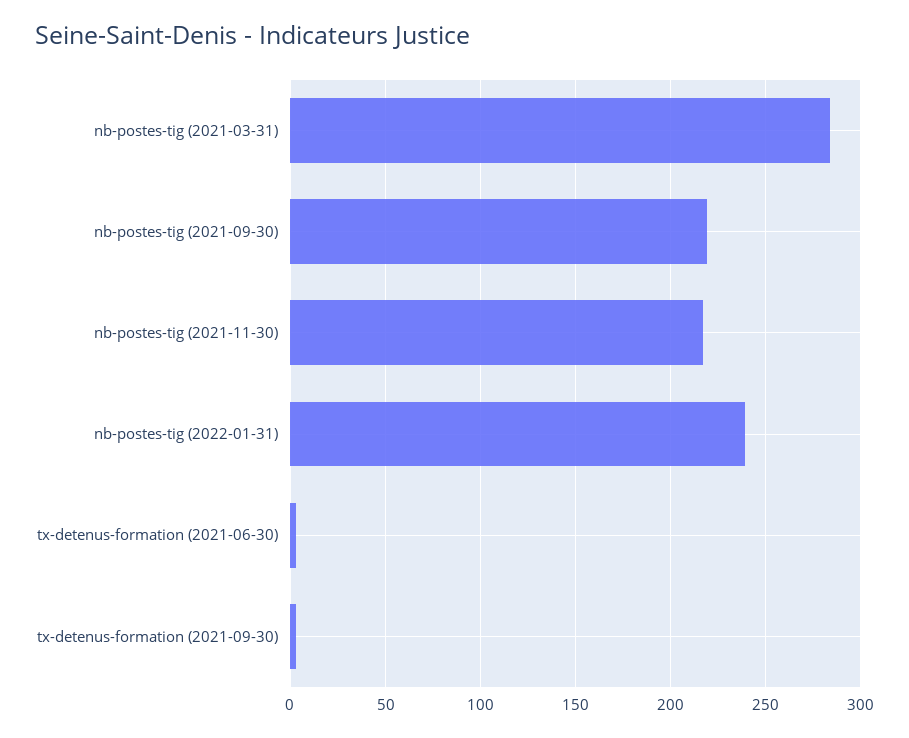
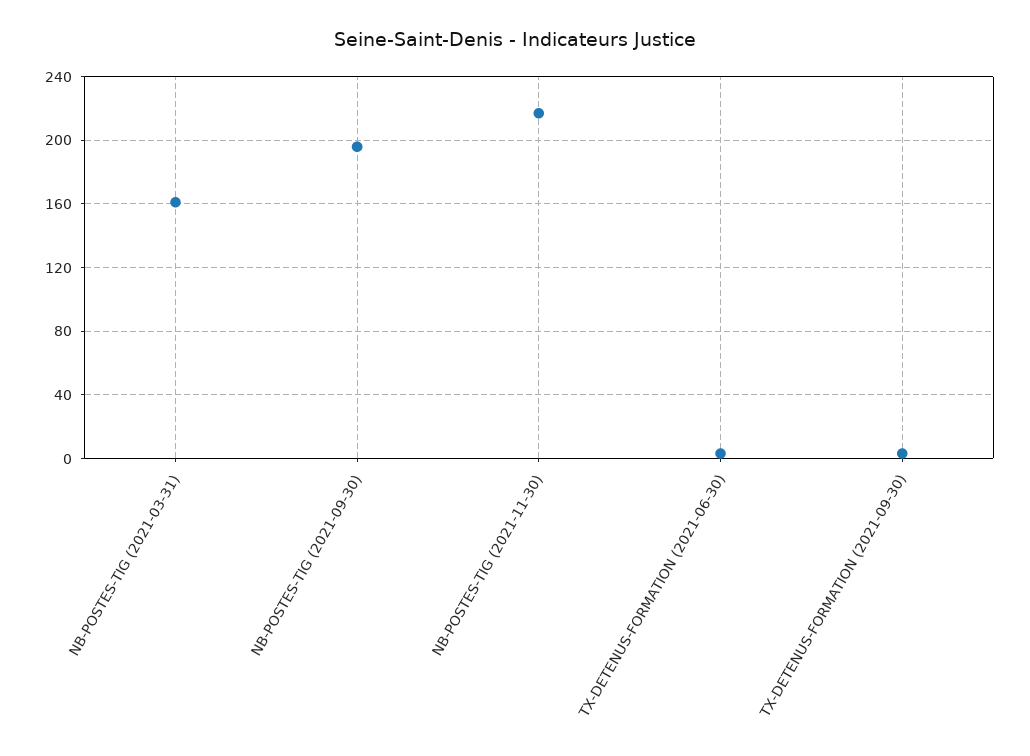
  {
-   "nb-postes-tig (2021-03-31)": 285,
+   "nb-postes-tig (2021-03-31)": 160,
-   "nb-postes-tig (2021-09-30)": 220,
+   "nb-postes-tig (2021-09-30)": 195,
    "nb-postes-tig (2021-11-30)": 215,
-   "nb-postes-tig (2022-01-31)": 240,
    "tx-detenus-formation (2021-06-30)": 5,
    "tx-detenus-formation (2021-09-30)": 5
  }

